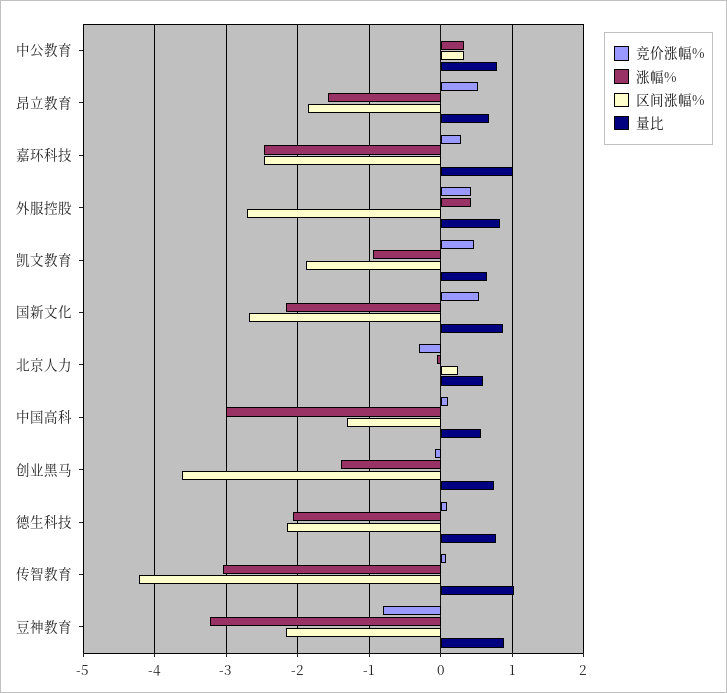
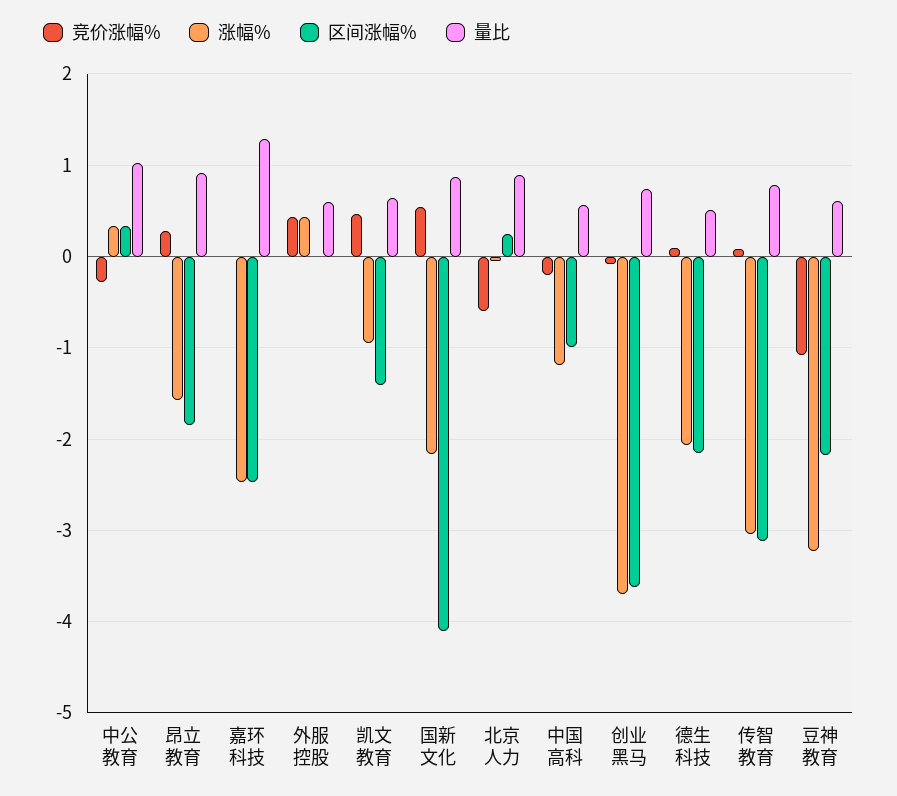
  {
    "竞价涨幅%": {
-     "中公教育": 0,
+     "中公教育": -0.3,
-     "昂立教育": 0.5,
+     "昂立教育": 0.3,
-     "嘉环科技": 0.3,
+     "嘉环科技": 0,
      "外服控股": 0.4,
      "凯文教育": 0.5,
      "国新文化": 0.5,
-     "北京人力": -0.3,
+     "北京人力": -0.6,
-     "中国高科": 0.1,
+     "中国高科": -0.2,
      "创业黑马": -0.1,
      "德生科技": 0.1,
      "传智教育": 0.1,
-     "豆神教育": -0.8
+     "豆神教育": -1.1
    },
    "涨幅%": {
      "中公教育": 0.3,
      "昂立教育": -1.6,
      "嘉环科技": -2.5,
      "外服控股": 0.4,
      "凯文教育": -1,
      "国新文化": -2.2,
      "北京人力": -0.1,
-     "中国高科": -3,
+     "中国高科": -1.2,
-     "创业黑马": -1.4,
+     "创业黑马": -3.7,
      "德生科技": -2.1,
      "传智教育": -3,
      "豆神教育": -3.2
    },
    "区间涨幅%": {
      "中公教育": 0.3,
      "昂立教育": -1.9,
      "嘉环科技": -2.5,
-     "外服控股": -2.7,
+     "外服控股": 0,
-     "凯文教育": -1.9,
+     "凯文教育": -1.4,
-     "国新文化": -2.7,
+     "国新文化": -4.1,
      "北京人力": 0.3,
-     "中国高科": -1.3,
+     "中国高科": -1,
      "创业黑马": -3.6,
      "德生科技": -2.2,
-     "传智教育": -4.2,
+     "传智教育": -3.1,
      "豆神教育": -2.2
    },
    "量比": {
-     "中公教育": 0.8,
+     "中公教育": 1,
-     "昂立教育": 0.7,
+     "昂立教育": 0.9,
-     "嘉环科技": 1,
+     "嘉环科技": 1.3,
-     "外服控股": 0.8,
+     "外服控股": 0.6,
      "凯文教育": 0.6,
      "国新文化": 0.9,
-     "北京人力": 0.6,
+     "北京人力": 0.9,
      "中国高科": 0.6,
      "创业黑马": 0.7,
-     "德生科技": 0.8,
+     "德生科技": 0.5,
-     "传智教育": 1,
+     "传智教育": 0.8,
-     "豆神教育": 0.9
+     "豆神教育": 0.6
    }
  }

